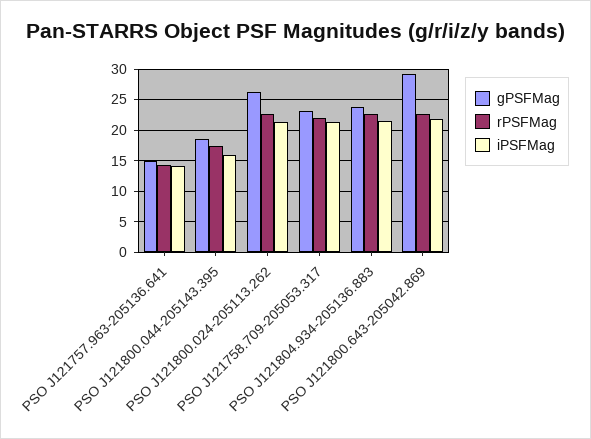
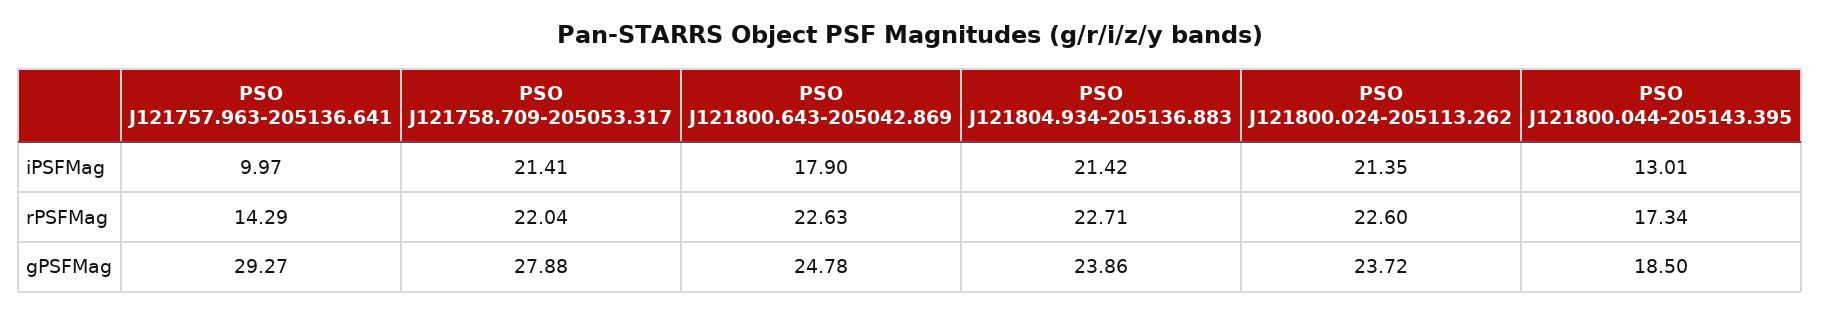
  {
    "gPSFMag": {
-     "PSO J121757.963-205136.641": 15,
+     "PSO J121757.963-205136.641": 29.27,
      "PSO J121800.044-205143.395": 18.5,
-     "PSO J121800.024-205113.262": 26,
+     "PSO J121800.024-205113.262": 23.72,
-     "PSO J121758.709-205053.317": 23,
+     "PSO J121758.709-205053.317": 27.88,
      "PSO J121804.934-205136.883": 23.86,
-     "PSO J121800.643-205042.869": 29
+     "PSO J121800.643-205042.869": 24.78
    },
    "rPSFMag": {
      "PSO J121757.963-205136.641": 14.29,
      "PSO J121800.044-205143.395": 17.34,
      "PSO J121800.024-205113.262": 22.6,
      "PSO J121758.709-205053.317": 22.04,
      "PSO J121804.934-205136.883": 22.71,
      "PSO J121800.643-205042.869": 22.63
    },
    "iPSFMag": {
-     "PSO J121757.963-205136.641": 14,
+     "PSO J121757.963-205136.641": 9.97,
-     "PSO J121800.044-205143.395": 16,
+     "PSO J121800.044-205143.395": 13.01,
      "PSO J121800.024-205113.262": 21.35,
      "PSO J121758.709-205053.317": 21.41,
      "PSO J121804.934-205136.883": 21.42,
-     "PSO J121800.643-205042.869": 22
+     "PSO J121800.643-205042.869": 17.9
    }
  }

